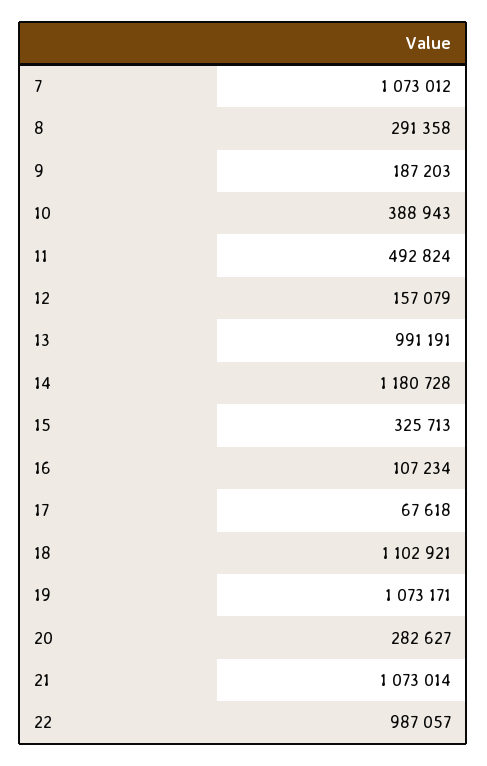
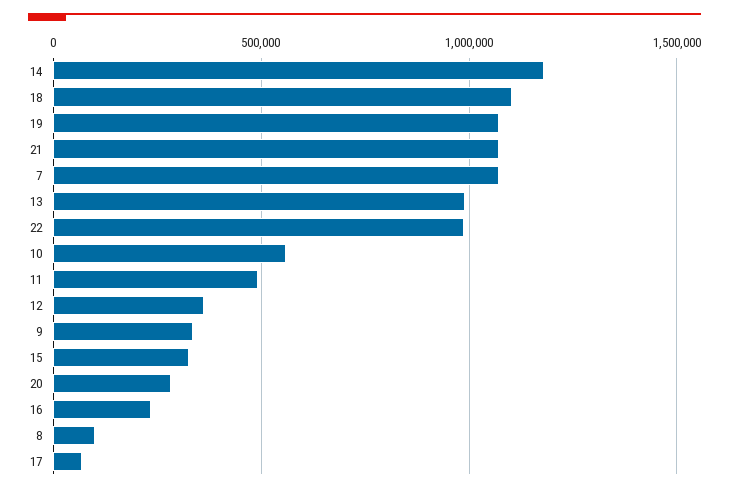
  {
    "7": 1073012,
-   "8": 291358,
+   "8": 100000,
-   "9": 187203,
+   "9": 350000,
-   "10": 388943,
+   "10": 550000,
    "11": 492824,
-   "12": 157079,
+   "12": 350000,
    "13": 991191,
    "14": 1180728,
    "15": 325713,
-   "16": 107234,
+   "16": 250000,
    "17": 67618,
    "18": 1102921,
    "19": 1073171,
    "20": 282627,
    "21": 1073014,
    "22": 987057
  }

